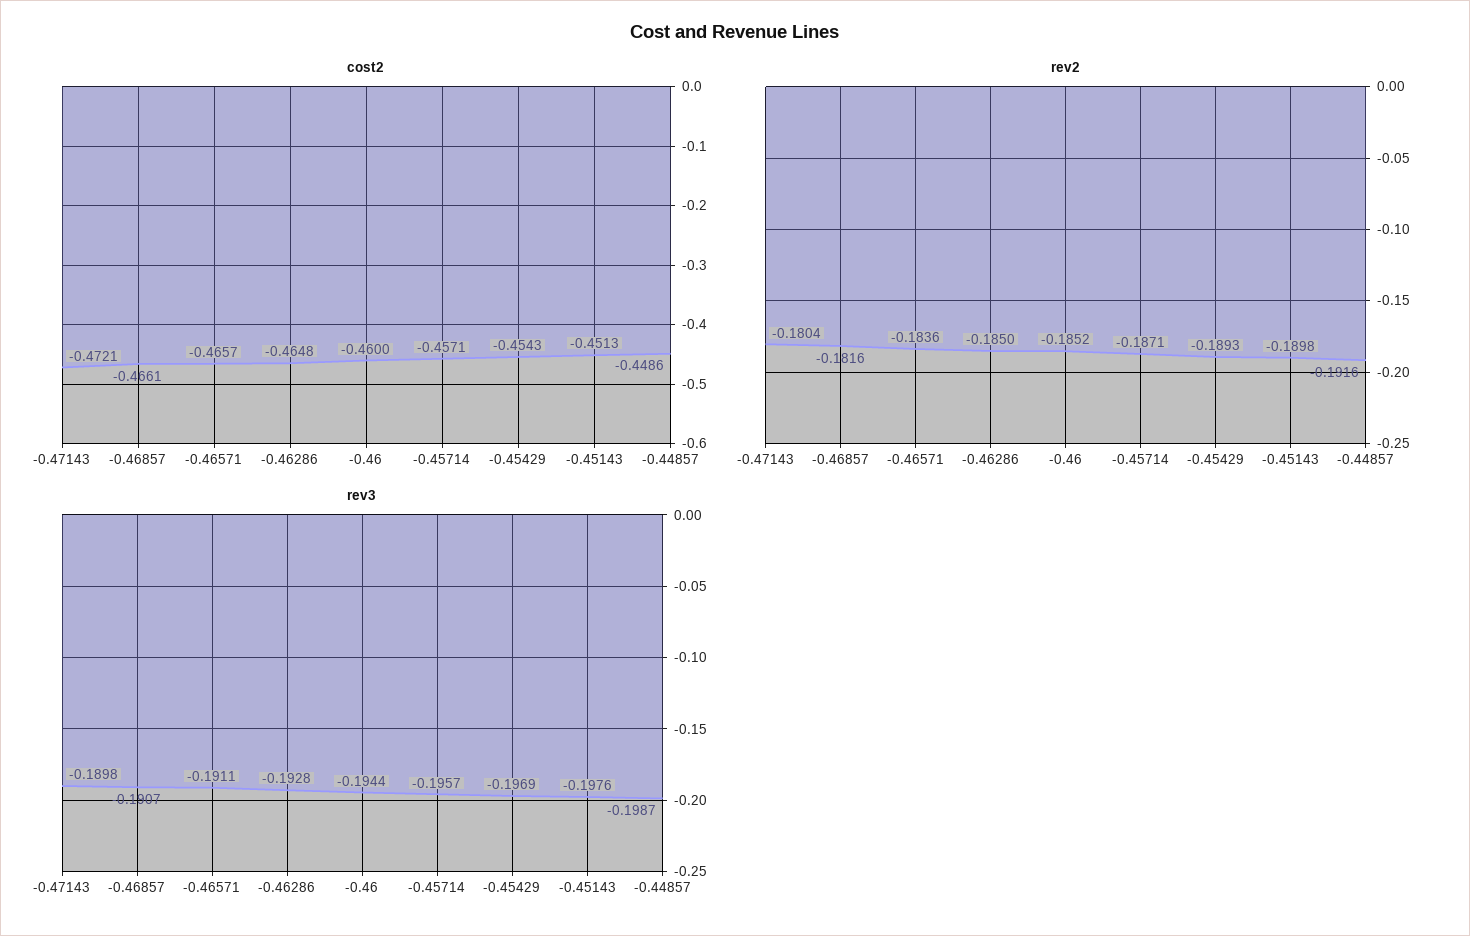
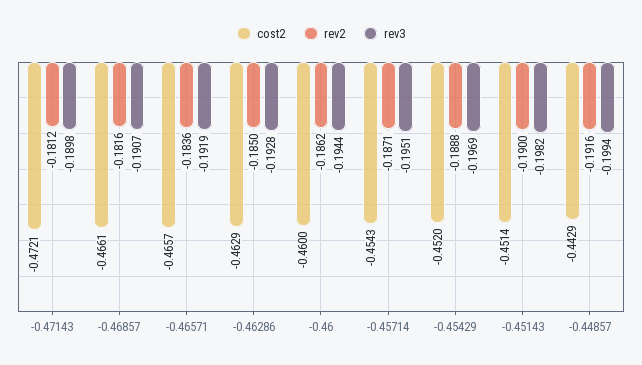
  {
    "cost2": {
      "-0.47143": -0.4721,
      "-0.46857": -0.4661,
      "-0.46571": -0.4657,
-     "-0.46286": -0.4648,
+     "-0.46286": -0.4629,
      "-0.46": -0.46,
-     "-0.45714": -0.4571,
+     "-0.45714": -0.4543,
-     "-0.45429": -0.4543,
+     "-0.45429": -0.452,
-     "-0.45143": -0.4513,
+     "-0.45143": -0.4514,
-     "-0.44857": -0.4486
+     "-0.44857": -0.4429
    },
    "rev2": {
-     "-0.47143": -0.1804,
+     "-0.47143": -0.1812,
      "-0.46857": -0.1816,
      "-0.46571": -0.1836,
      "-0.46286": -0.185,
-     "-0.46": -0.1852,
+     "-0.46": -0.1862,
      "-0.45714": -0.1871,
-     "-0.45429": -0.1893,
+     "-0.45429": -0.1888,
-     "-0.45143": -0.1898,
+     "-0.45143": -0.19,
      "-0.44857": -0.1916
    },
    "rev3": {
      "-0.47143": -0.1898,
      "-0.46857": -0.1907,
-     "-0.46571": -0.1911,
+     "-0.46571": -0.1919,
      "-0.46286": -0.1928,
      "-0.46": -0.1944,
-     "-0.45714": -0.1957,
+     "-0.45714": -0.1951,
      "-0.45429": -0.1969,
-     "-0.45143": -0.1976,
+     "-0.45143": -0.1982,
-     "-0.44857": -0.1987
+     "-0.44857": -0.1994
    }
  }

